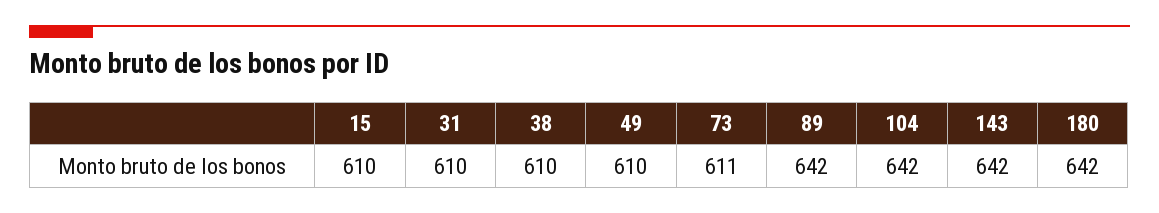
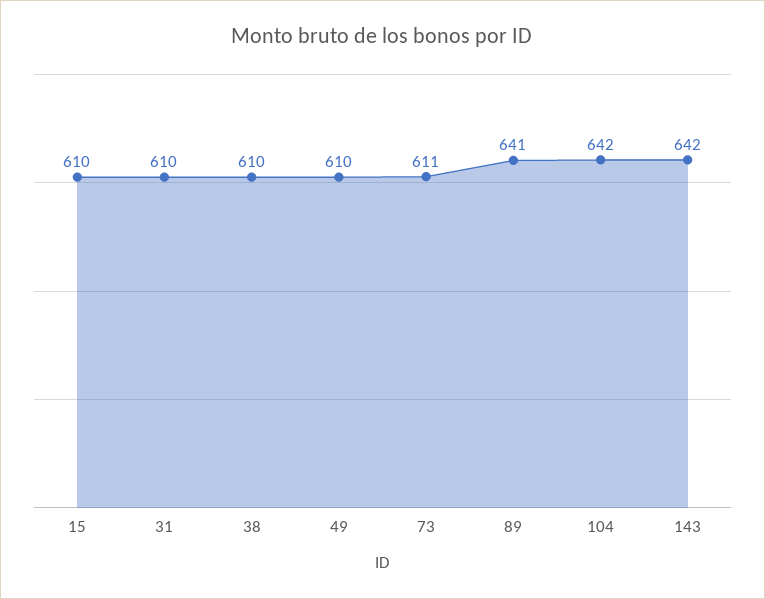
  {
    "15": 610,
    "31": 610,
    "38": 610,
    "49": 610,
    "73": 611,
-   "89": 642,
+   "89": 641,
    "104": 642,
-   "143": 642,
+   "143": 642
-   "180": 642
  }

